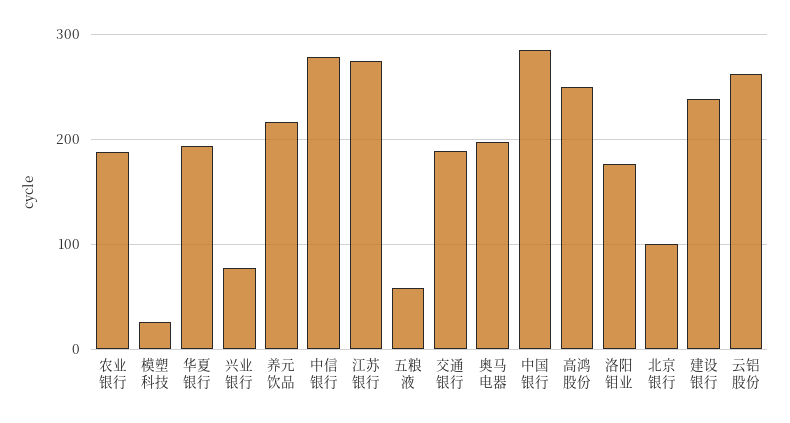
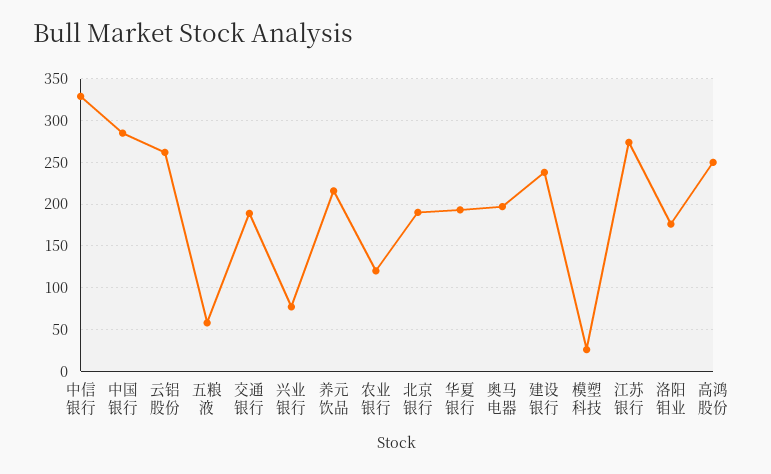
  {
-   "农业银行": 190,
+   "农业银行": 120,
    "模塑科技": 30,
    "华夏银行": 190,
    "兴业银行": 80,
    "养元饮品": 220,
-   "中信银行": 280,
+   "中信银行": 330,
    "江苏银行": 270,
    "五粮液": 60,
    "交通银行": 190,
    "奥马电器": 200,
    "中国银行": 290,
    "高鸿股份": 250,
    "洛阳钼业": 180,
-   "北京银行": 100,
+   "北京银行": 190,
    "建设银行": 240,
    "云铝股份": 260
  }

